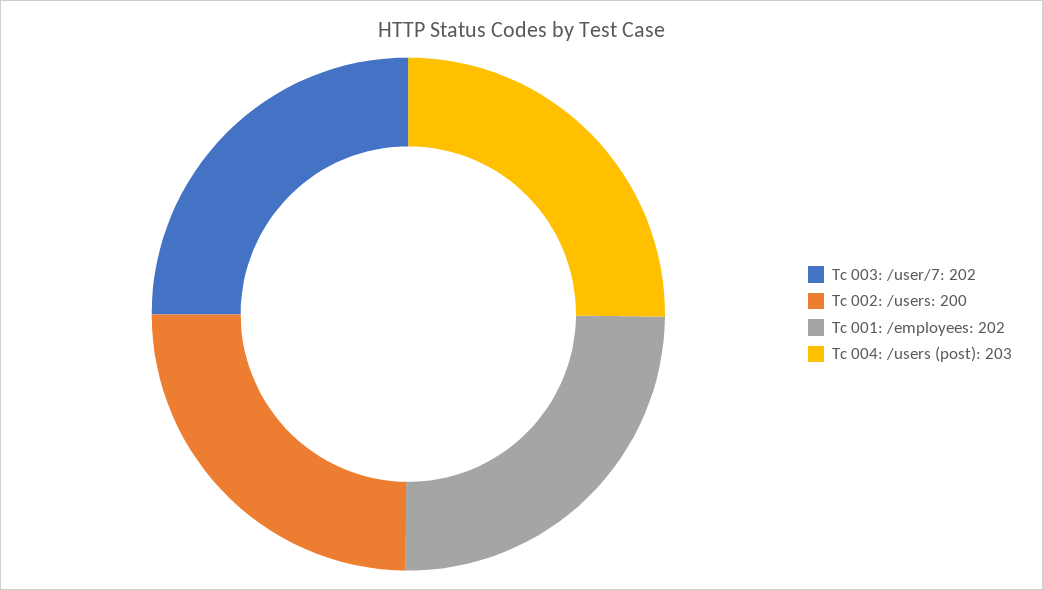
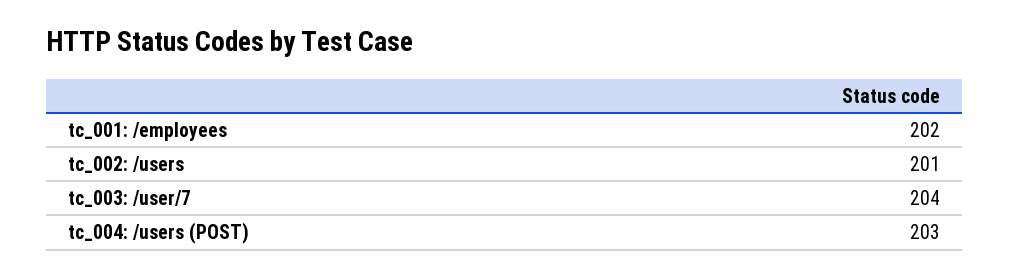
  {
-   "Tc 003: /user/7": 202,
+   "Tc 003: /user/7": 204,
-   "Tc 002: /users": 200,
+   "Tc 002: /users": 201,
    "Tc 001: /employees": 202,
    "Tc 004: /users (post)": 203
  }

